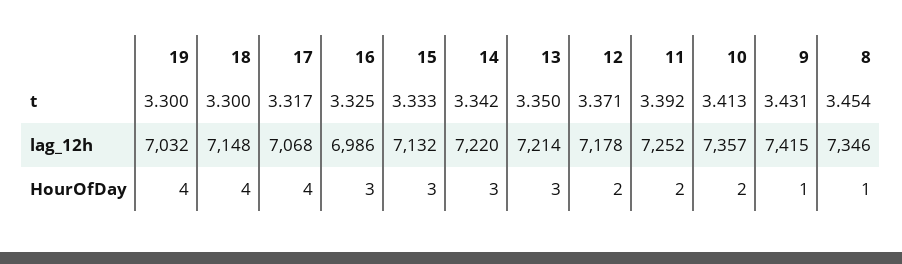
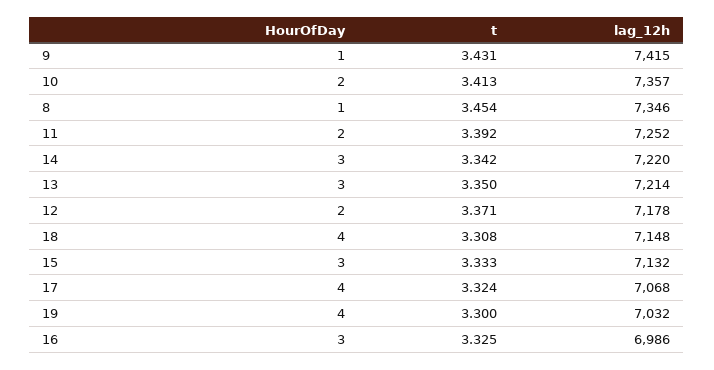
  {
    "19": {
      "t": 3.3,
      "lag_12h": 7032,
      "HourOfDay": 4
    },
    "18": {
-     "t": 3.3,
+     "t": 3.308,
      "lag_12h": 7148,
      "HourOfDay": 4
    },
    "17": {
-     "t": 3.317,
+     "t": 3.324,
      "lag_12h": 7068,
      "HourOfDay": 4
    },
    "16": {
      "t": 3.325,
      "lag_12h": 6986,
      "HourOfDay": 3
    },
    "15": {
      "t": 3.333,
      "lag_12h": 7132,
      "HourOfDay": 3
    },
    "14": {
      "t": 3.342,
      "lag_12h": 7220,
      "HourOfDay": 3
    },
    "13": {
      "t": 3.35,
      "lag_12h": 7214,
      "HourOfDay": 3
    },
    "12": {
      "t": 3.371,
      "lag_12h": 7178,
      "HourOfDay": 2
    },
    "11": {
      "t": 3.392,
      "lag_12h": 7252,
      "HourOfDay": 2
    },
    "10": {
      "t": 3.413,
      "lag_12h": 7357,
      "HourOfDay": 2
    },
    "9": {
      "t": 3.431,
      "lag_12h": 7415,
      "HourOfDay": 1
    },
    "8": {
      "t": 3.454,
      "lag_12h": 7346,
      "HourOfDay": 1
    }
  }

